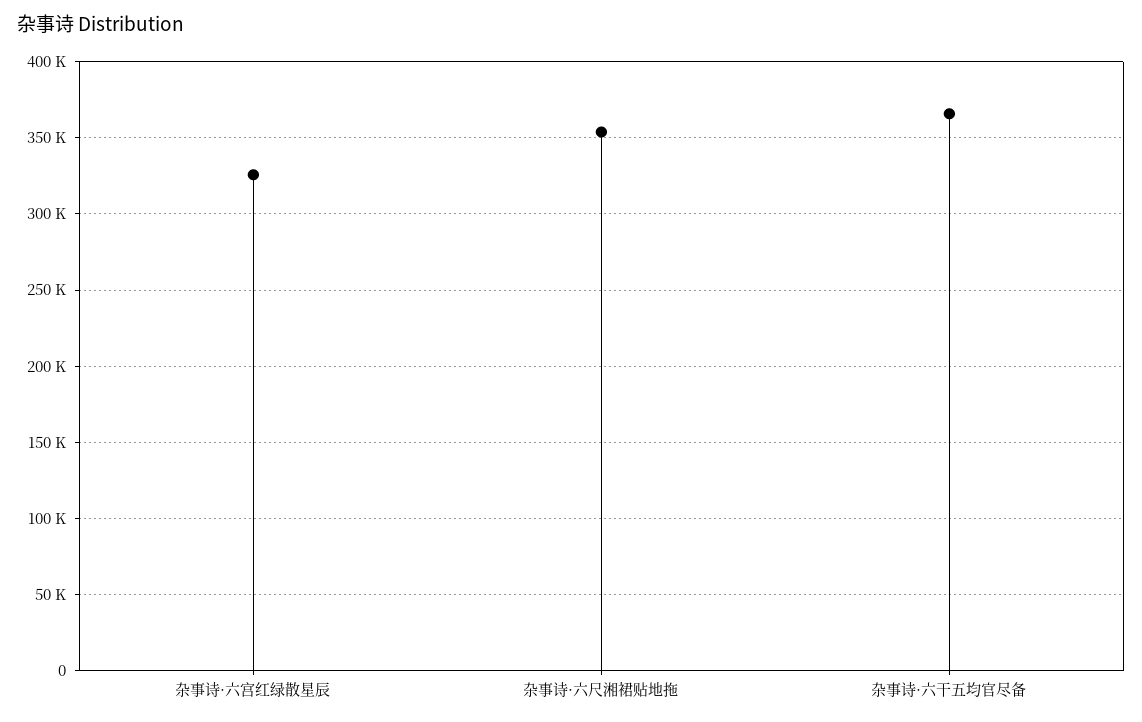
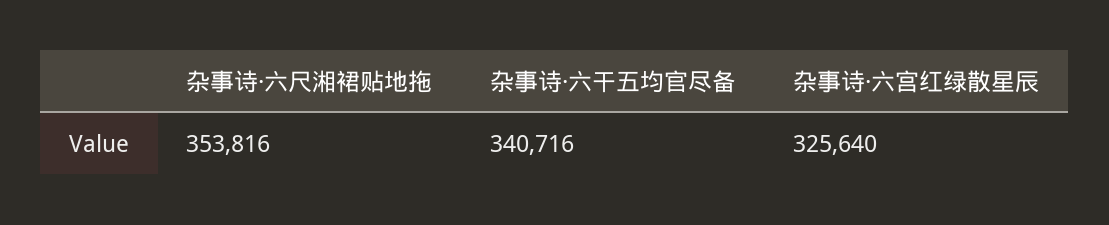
  {
    "杂事诗·六宫红绿散星辰": 325640,
    "杂事诗·六尺湘裙贴地拖": 353816,
-   "杂事诗·六干五均官尽备": 365000
+   "杂事诗·六干五均官尽备": 340716
  }

